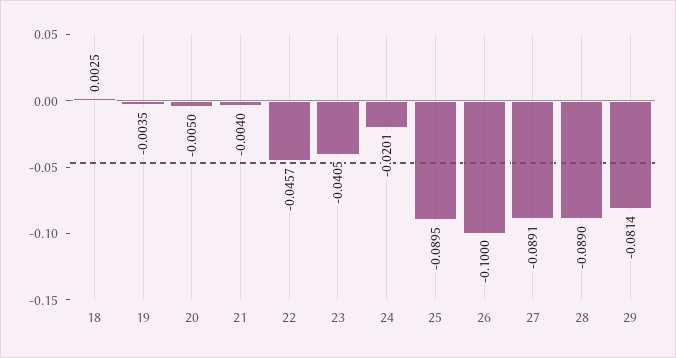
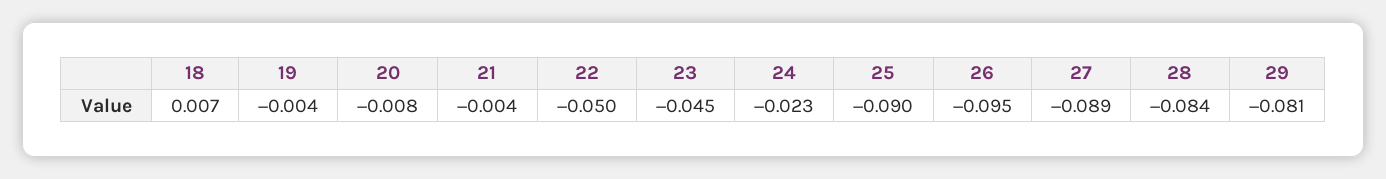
  {
-   "18": 0.0025,
+   "18": 0.007,
    "19": -0.0035,
-   "20": -0.005,
+   "20": -0.008,
    "21": -0.004,
-   "22": -0.0457,
+   "22": -0.05,
-   "23": -0.0405,
+   "23": -0.045,
-   "24": -0.0201,
+   "24": -0.023,
    "25": -0.0895,
-   "26": -0.1,
+   "26": -0.095,
    "27": -0.0891,
-   "28": -0.089,
+   "28": -0.084,
    "29": -0.0814
  }

